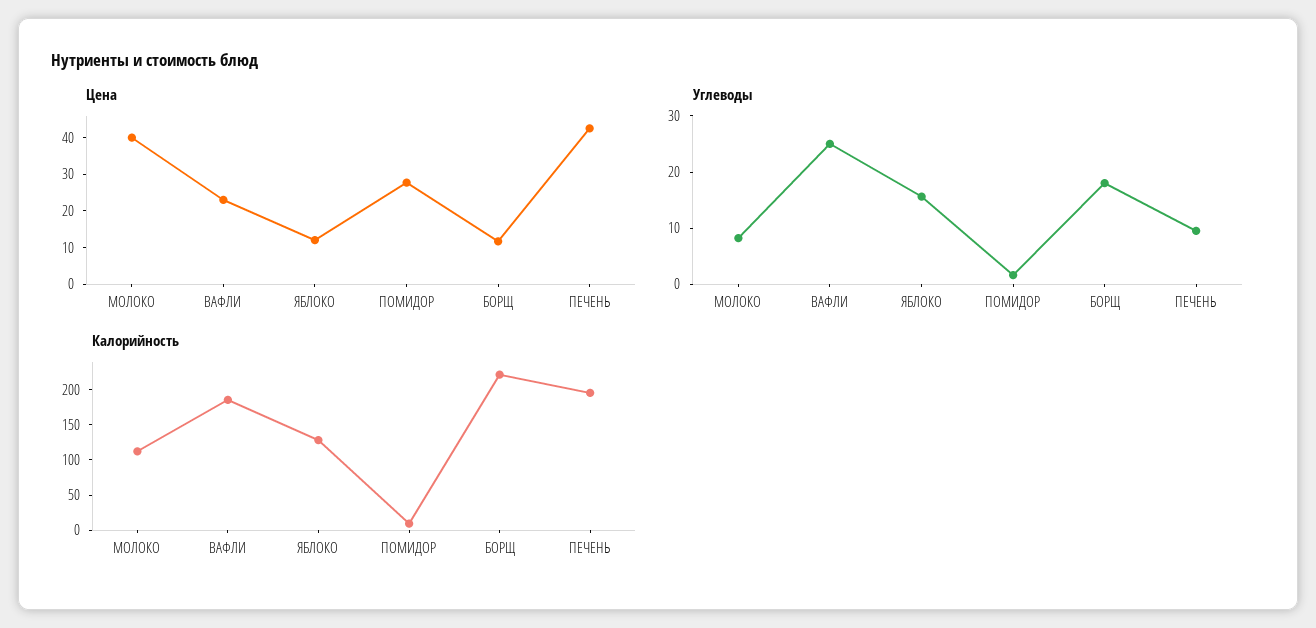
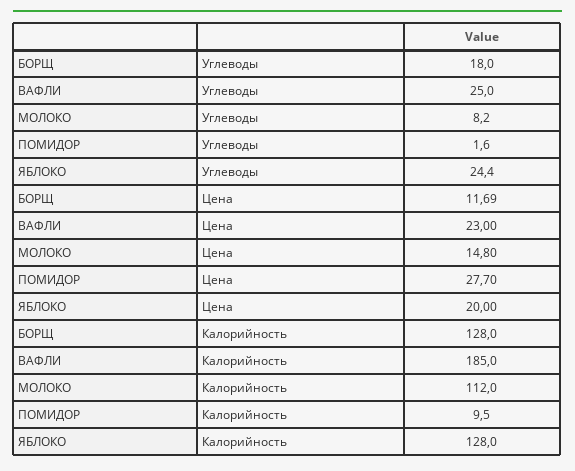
  {
    "Цена": {
-     "МОЛОКО": 40,
+     "МОЛОКО": 14.8,
      "ВАФЛИ": 23,
-     "ЯБЛОКО": 12.5,
+     "ЯБЛОКО": 20,
      "ПОМИДОР": 27.7,
-     "БОРЩ": 11.69,
+     "БОРЩ": 11.69
-     "ПЕЧЕНЬ": 42.5
    },
    "Углеводы": {
      "МОЛОКО": 8.2,
      "ВАФЛИ": 25,
-     "ЯБЛОКО": 16,
+     "ЯБЛОКО": 24.4,
      "ПОМИДОР": 1.6,
-     "БОРЩ": 18,
+     "БОРЩ": 18
-     "ПЕЧЕНЬ": 10
    },
    "Калорийность": {
      "МОЛОКО": 112,
      "ВАФЛИ": 185,
      "ЯБЛОКО": 128,
      "ПОМИДОР": 9.5,
-     "БОРЩ": 225,
+     "БОРЩ": 128
-     "ПЕЧЕНЬ": 200
    }
  }

